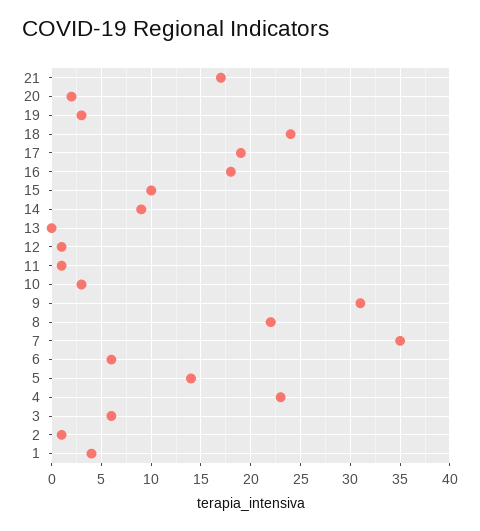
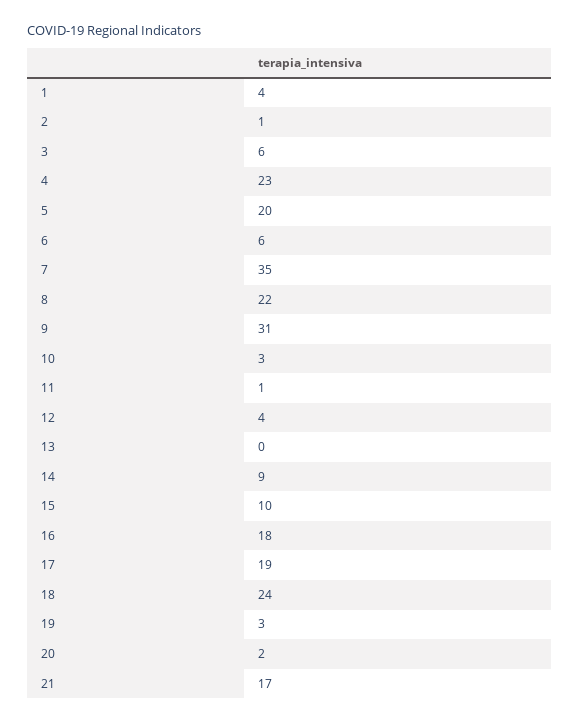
  {
    "21": 17,
    "20": 2,
    "19": 3,
    "18": 24,
    "17": 19,
    "16": 18,
    "15": 10,
    "14": 9,
    "13": 0,
-   "12": 1,
+   "12": 4,
    "11": 1,
    "10": 3,
    "9": 31,
    "8": 22,
    "7": 35,
    "6": 6,
-   "5": 14,
+   "5": 20,
    "4": 23,
    "3": 6,
    "2": 1,
    "1": 4
  }

